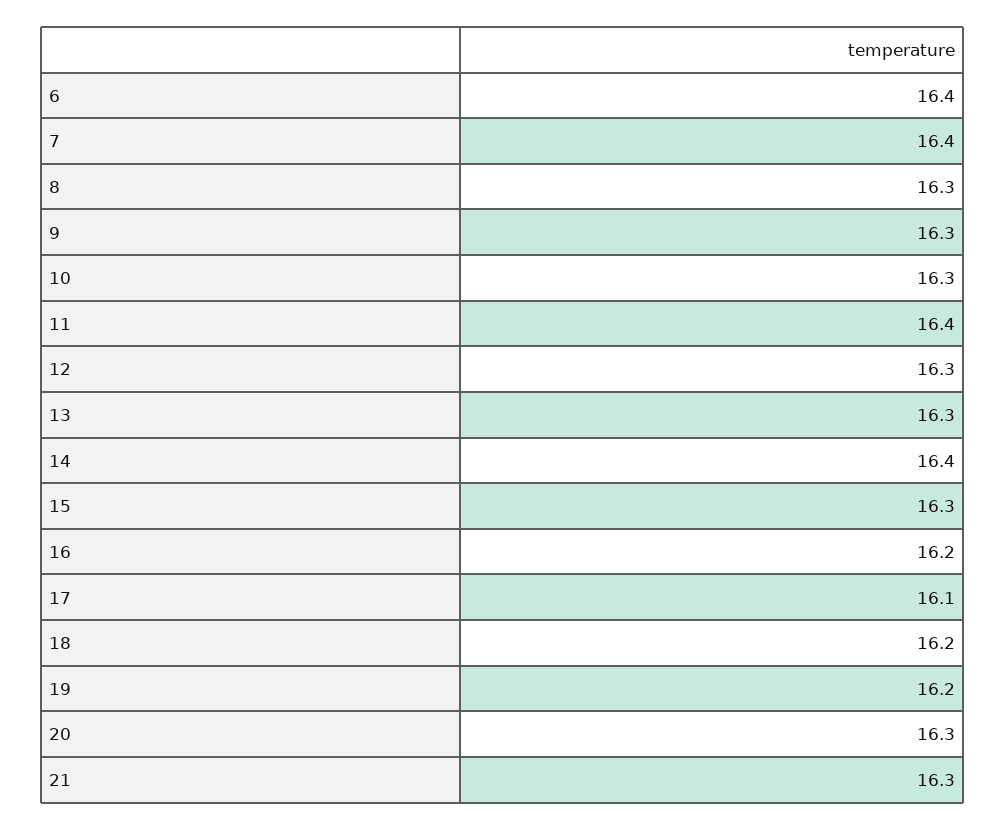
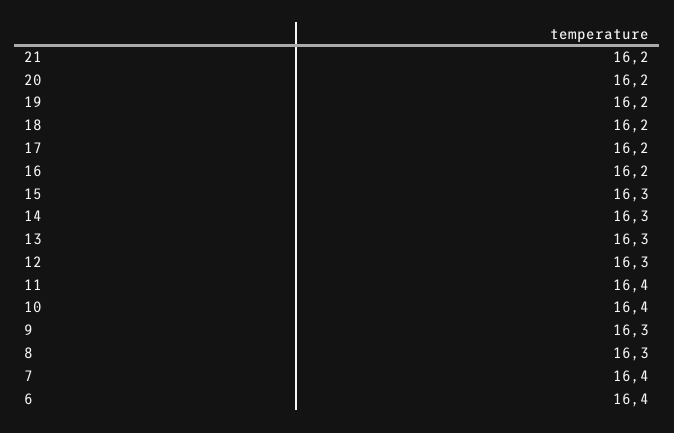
  {
    "6": 16.4,
    "7": 16.4,
    "8": 16.3,
    "9": 16.3,
-   "10": 16.3,
+   "10": 16.4,
    "11": 16.4,
    "12": 16.3,
    "13": 16.3,
-   "14": 16.4,
+   "14": 16.3,
    "15": 16.3,
    "16": 16.2,
-   "17": 16.1,
+   "17": 16.2,
    "18": 16.2,
    "19": 16.2,
-   "20": 16.3,
+   "20": 16.2,
-   "21": 16.3
+   "21": 16.2
  }

